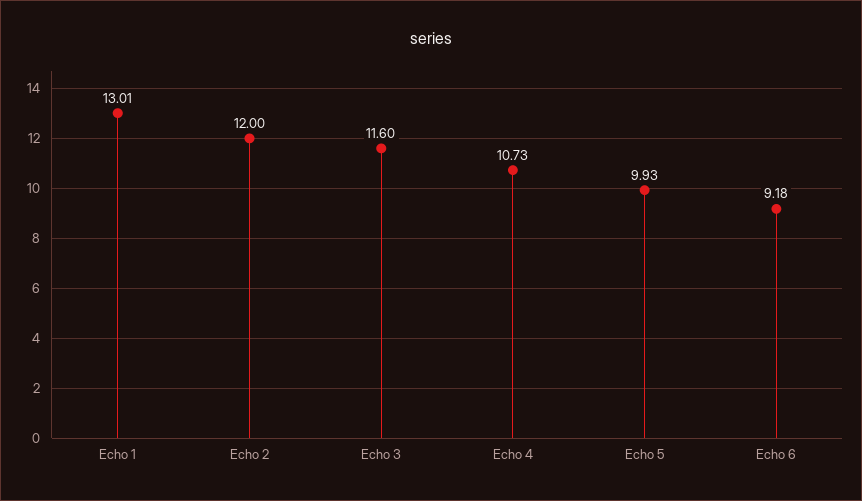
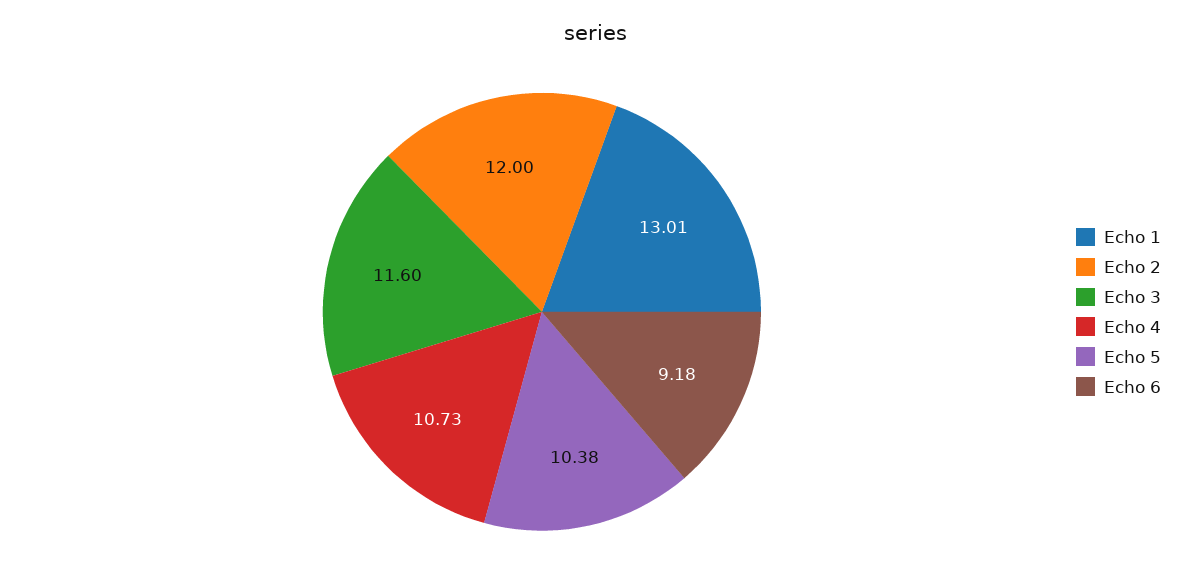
  {
    "Echo 1": 13.01,
    "Echo 2": 12,
    "Echo 3": 11.6,
    "Echo 4": 10.73,
-   "Echo 5": 9.93,
+   "Echo 5": 10.38,
    "Echo 6": 9.18
  }

